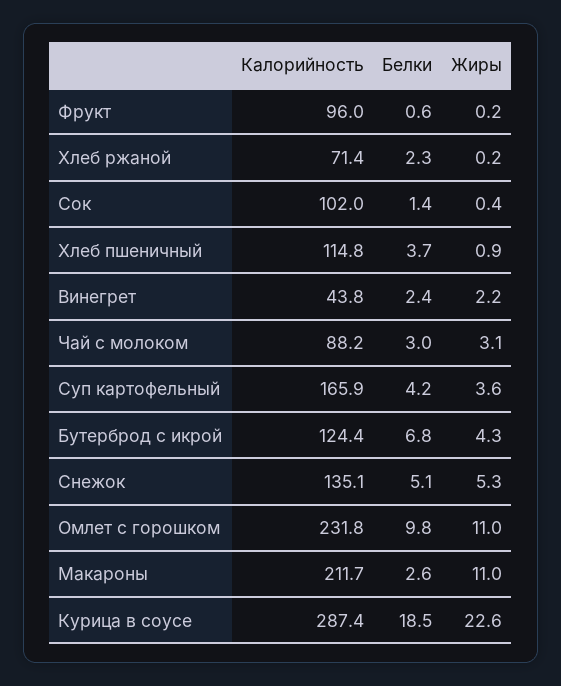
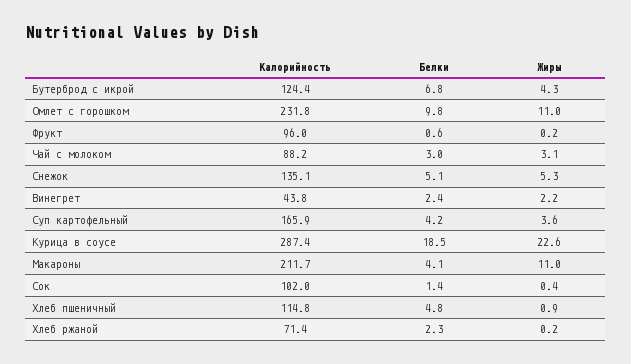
  {
    "Калорийность": {
      "Фрукт": 96,
      "Хлеб ржаной": 71.4,
      "Сок": 102,
      "Хлеб пшеничный": 114.8,
      "Винегрет": 43.8,
      "Чай с молоком": 88.2,
      "Суп картофельный": 165.9,
      "Бутерброд с икрой": 124.4,
      "Снежок": 135.1,
      "Омлет с горошком": 231.8,
      "Макароны": 211.7,
      "Курица в соусе": 287.4
    },
    "Белки": {
      "Фрукт": 0.6,
      "Хлеб ржаной": 2.3,
      "Сок": 1.4,
-     "Хлеб пшеничный": 3.7,
+     "Хлеб пшеничный": 4.8,
      "Винегрет": 2.4,
      "Чай с молоком": 3,
      "Суп картофельный": 4.2,
      "Бутерброд с икрой": 6.8,
      "Снежок": 5.1,
      "Омлет с горошком": 9.8,
-     "Макароны": 2.6,
+     "Макароны": 4.1,
      "Курица в соусе": 18.5
    },
    "Жиры": {
      "Фрукт": 0.2,
      "Хлеб ржаной": 0.2,
      "Сок": 0.4,
      "Хлеб пшеничный": 0.9,
      "Винегрет": 2.2,
      "Чай с молоком": 3.1,
      "Суп картофельный": 3.6,
      "Бутерброд с икрой": 4.3,
      "Снежок": 5.3,
      "Омлет с горошком": 11,
      "Макароны": 11,
      "Курица в соусе": 22.6
    }
  }

